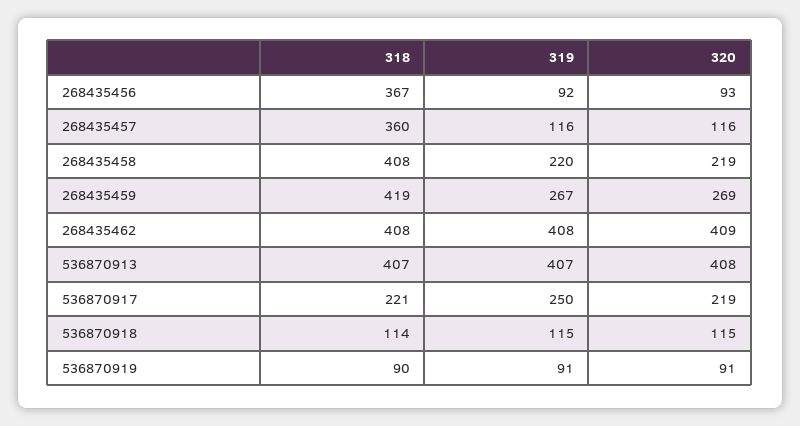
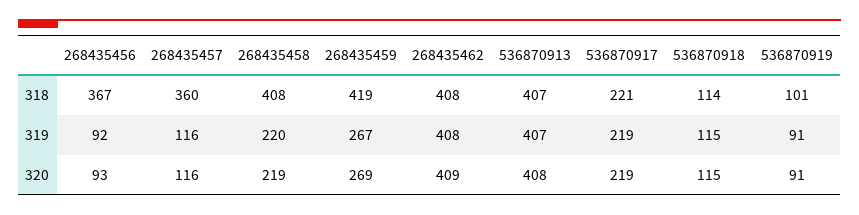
  {
    "318": {
      "268435456": 367,
      "268435457": 360,
      "268435458": 408,
      "268435459": 419,
      "268435462": 408,
      "536870913": 407,
      "536870917": 221,
      "536870918": 114,
-     "536870919": 90
+     "536870919": 101
    },
    "319": {
      "268435456": 92,
      "268435457": 116,
      "268435458": 220,
      "268435459": 267,
      "268435462": 408,
      "536870913": 407,
-     "536870917": 250,
+     "536870917": 219,
      "536870918": 115,
      "536870919": 91
    },
    "320": {
      "268435456": 93,
      "268435457": 116,
      "268435458": 219,
      "268435459": 269,
      "268435462": 409,
      "536870913": 408,
      "536870917": 219,
      "536870918": 115,
      "536870919": 91
    }
  }

